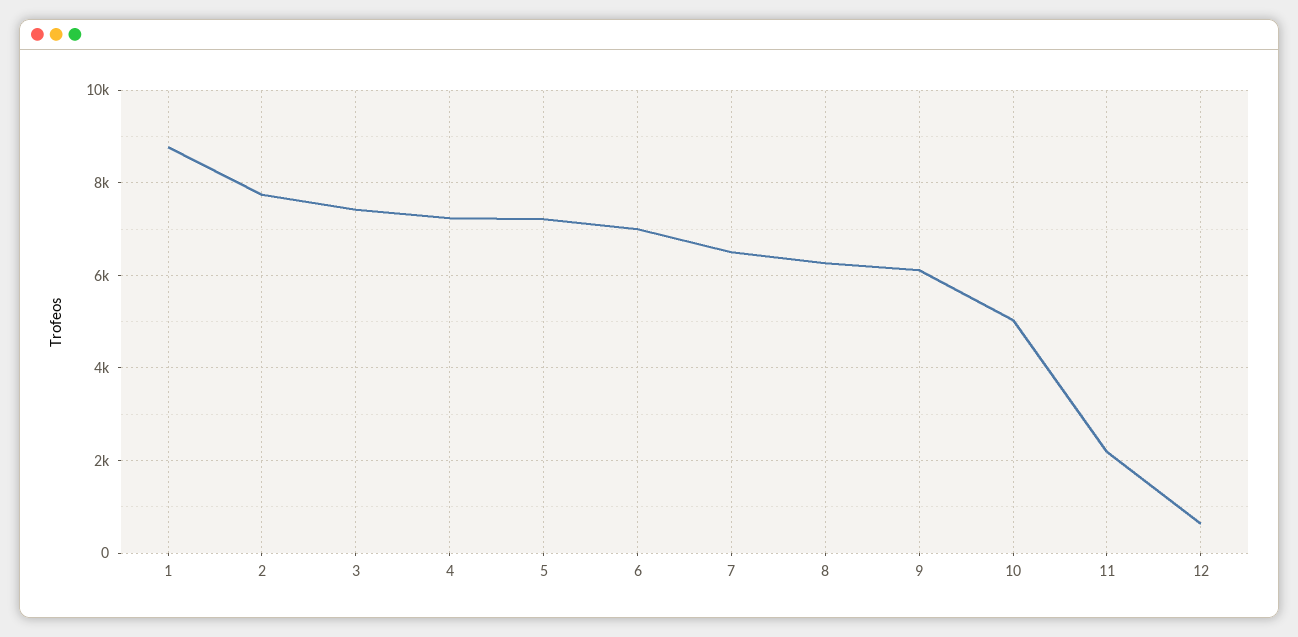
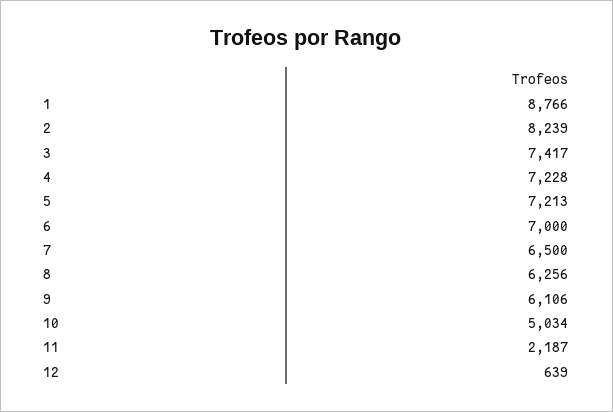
  {
    "1": 8766,
-   "2": 7800,
+   "2": 8239,
    "3": 7417,
    "4": 7228,
    "5": 7213,
    "6": 7000,
    "7": 6500,
    "8": 6256,
    "9": 6106,
    "10": 5034,
    "11": 2187,
    "12": 639
  }

